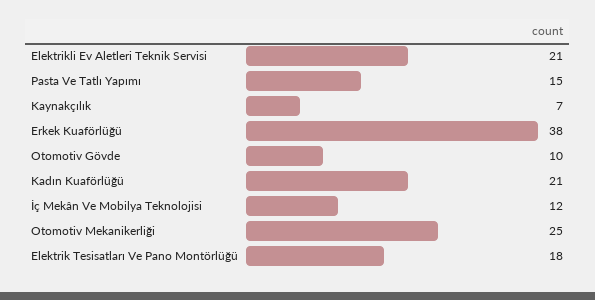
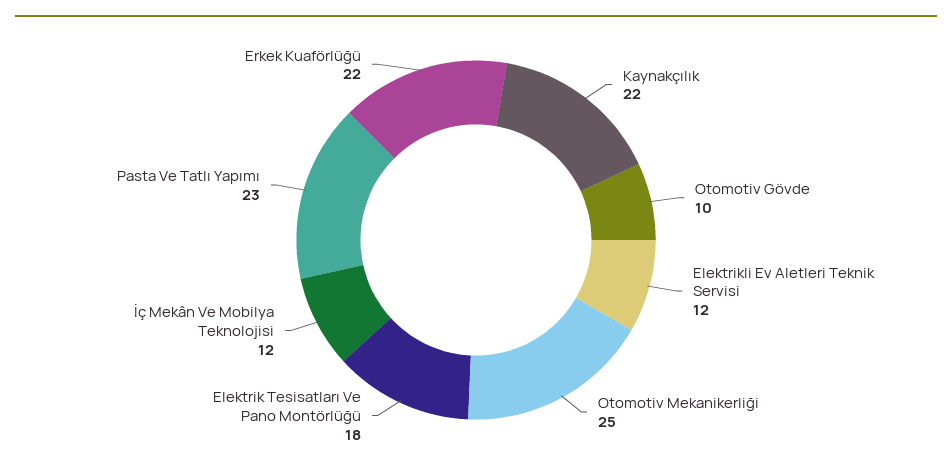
  {
-   "Elektrikli Ev Aletleri Teknik Servisi": 21,
+   "Elektrikli Ev Aletleri Teknik Servisi": 12,
-   "Pasta Ve Tatlı Yapımı": 15,
+   "Pasta Ve Tatlı Yapımı": 23,
-   "Kaynakçılık": 7,
+   "Kaynakçılık": 22,
-   "Erkek Kuaförlüğü": 38,
+   "Erkek Kuaförlüğü": 22,
    "Otomotiv Gövde": 10,
-   "Kadın Kuaförlüğü": 21,
    "İç Mekân Ve Mobilya Teknolojisi": 12,
    "Otomotiv Mekanikerliği": 25,
    "Elektrik Tesisatları Ve Pano Montörlüğü": 18
  }

